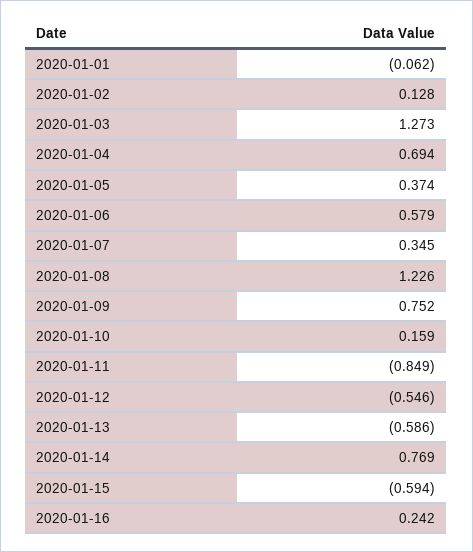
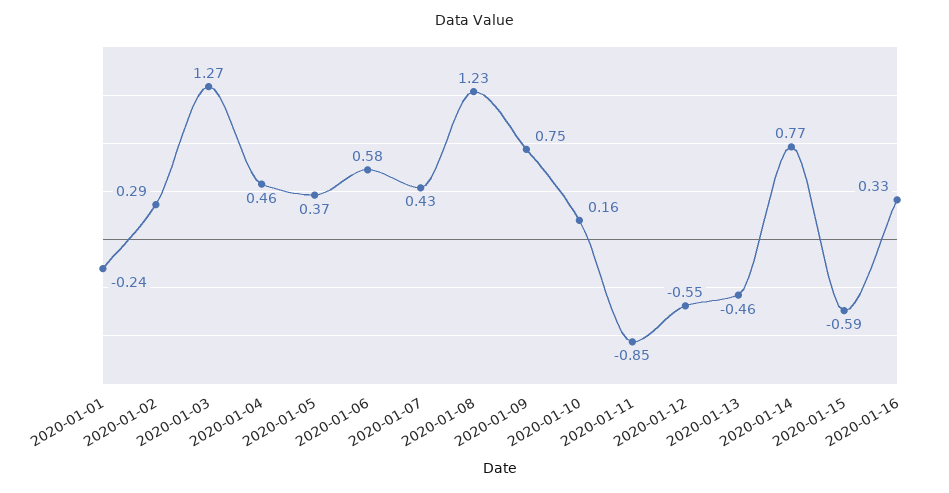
  {
-   "2020-01-01": -0.062,
+   "2020-01-01": -0.24,
-   "2020-01-02": 0.128,
+   "2020-01-02": 0.29,
    "2020-01-03": 1.273,
-   "2020-01-04": 0.694,
+   "2020-01-04": 0.46,
    "2020-01-05": 0.374,
    "2020-01-06": 0.579,
-   "2020-01-07": 0.345,
+   "2020-01-07": 0.43,
    "2020-01-08": 1.226,
    "2020-01-09": 0.752,
    "2020-01-10": 0.159,
    "2020-01-11": -0.849,
    "2020-01-12": -0.546,
-   "2020-01-13": -0.586,
+   "2020-01-13": -0.46,
    "2020-01-14": 0.769,
    "2020-01-15": -0.594,
-   "2020-01-16": 0.242
+   "2020-01-16": 0.33
  }

